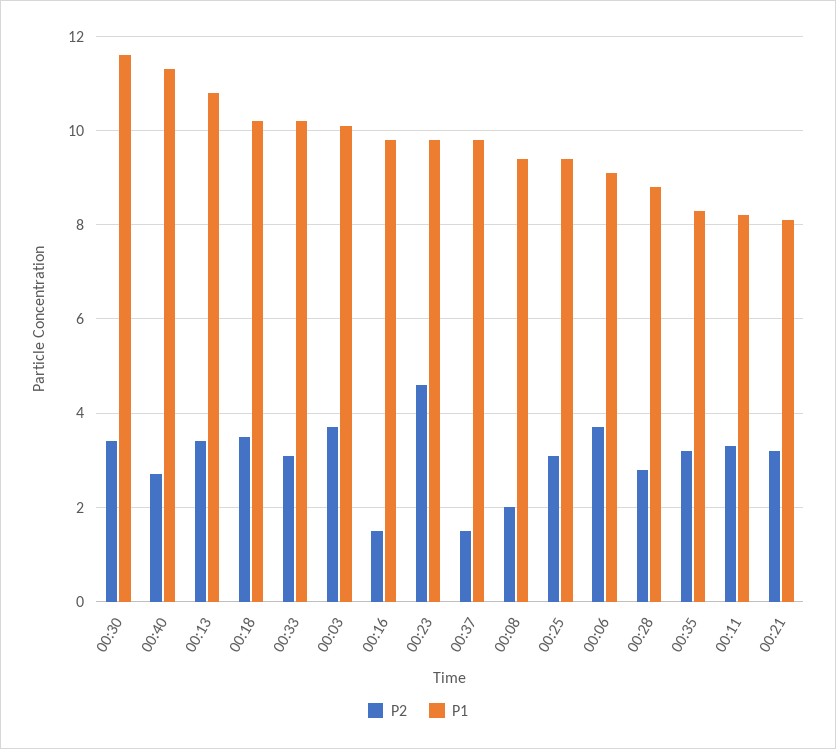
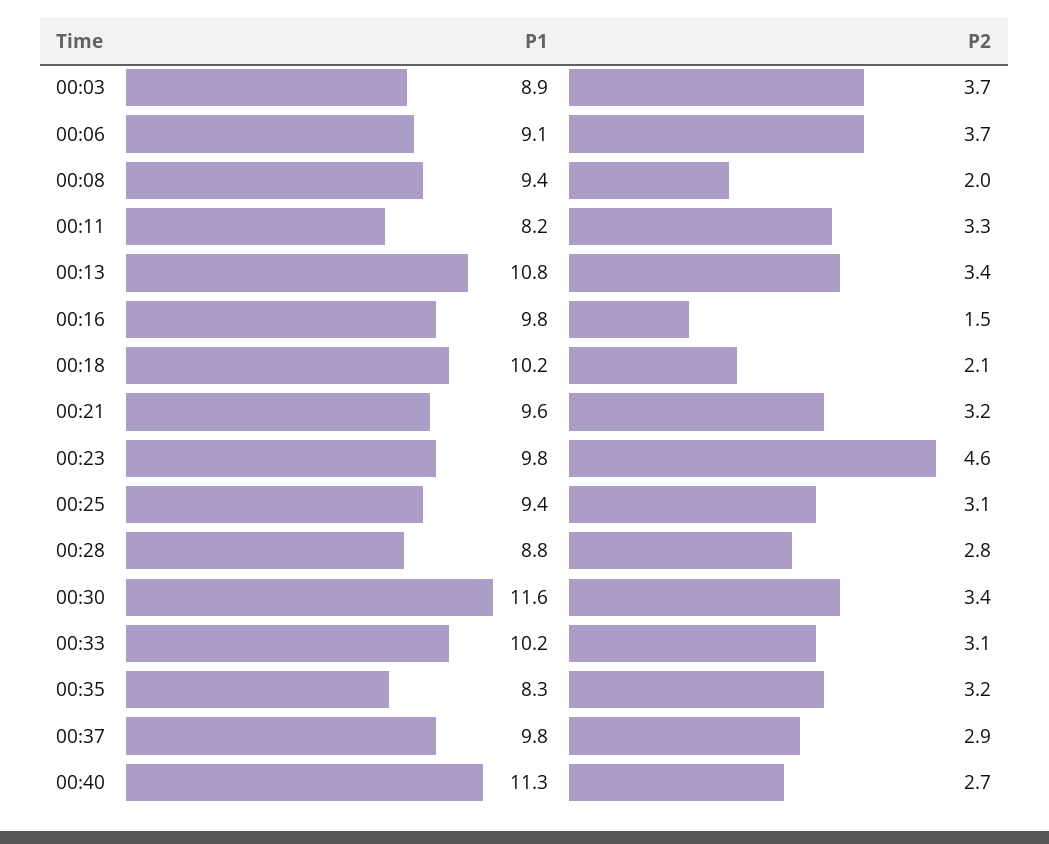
  {
    "P2": {
      "00:30": 3.4,
      "00:40": 2.7,
      "00:13": 3.4,
-     "00:18": 3.5,
+     "00:18": 2.1,
      "00:33": 3.1,
      "00:03": 3.7,
      "00:16": 1.5,
      "00:23": 4.6,
-     "00:37": 1.5,
+     "00:37": 2.9,
      "00:08": 2,
      "00:25": 3.1,
      "00:06": 3.7,
      "00:28": 2.8,
      "00:35": 3.2,
      "00:11": 3.3,
      "00:21": 3.2
    },
    "P1": {
      "00:30": 11.6,
      "00:40": 11.3,
      "00:13": 10.8,
      "00:18": 10.2,
      "00:33": 10.2,
-     "00:03": 10,
+     "00:03": 8.9,
      "00:16": 9.8,
      "00:23": 9.8,
      "00:37": 9.8,
      "00:08": 9.4,
      "00:25": 9.4,
      "00:06": 9.1,
      "00:28": 8.8,
      "00:35": 8.3,
      "00:11": 8.2,
-     "00:21": 8
+     "00:21": 9.6
    }
  }

